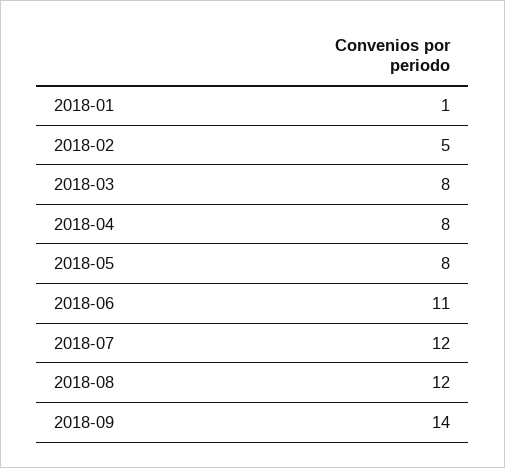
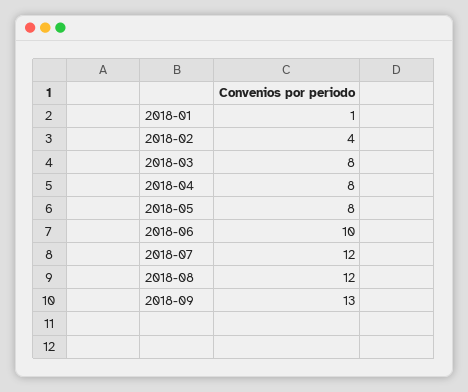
  {
    "2018-01": 1,
-   "2018-02": 5,
+   "2018-02": 4,
    "2018-03": 8,
    "2018-04": 8,
    "2018-05": 8,
-   "2018-06": 11,
+   "2018-06": 10,
    "2018-07": 12,
    "2018-08": 12,
-   "2018-09": 14
+   "2018-09": 13
  }

